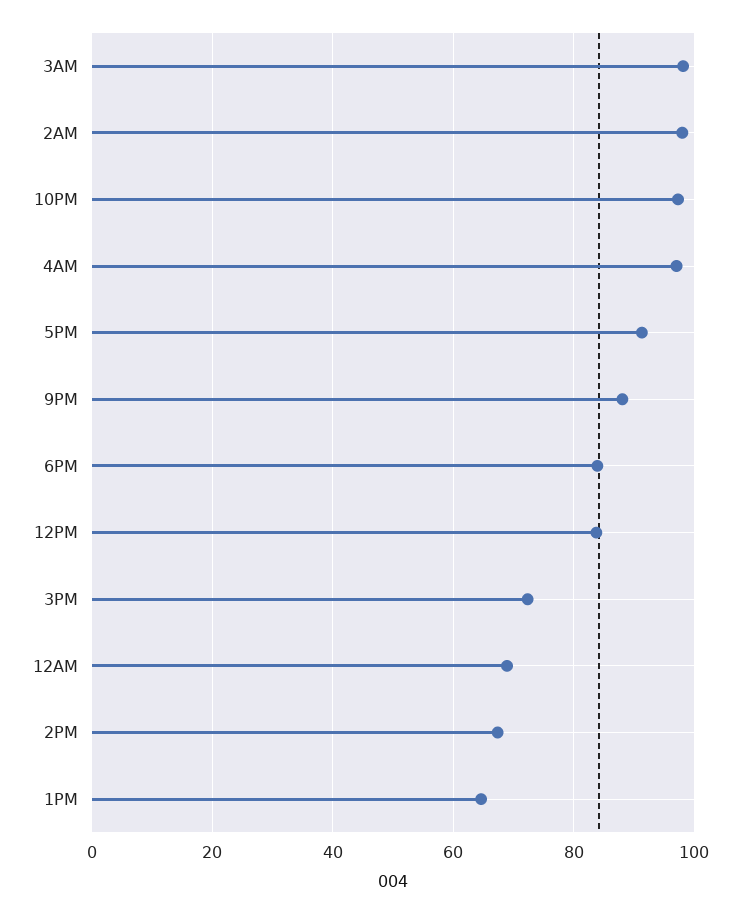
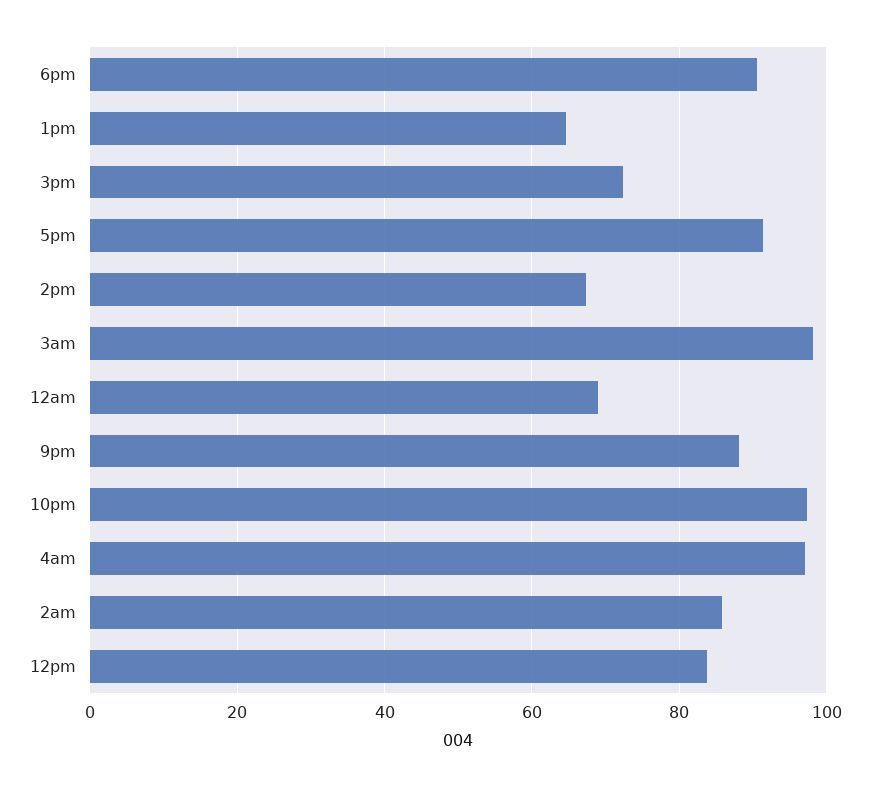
  {
    "3AM": 98,
-   "2AM": 98,
+   "2AM": 86,
    "10PM": 98,
    "4AM": 98,
    "5PM": 92,
    "9PM": 88,
-   "6PM": 84,
+   "6PM": 90,
    "12PM": 84,
    "3PM": 72,
    "12AM": 68,
    "2PM": 68,
    "1PM": 64
  }

